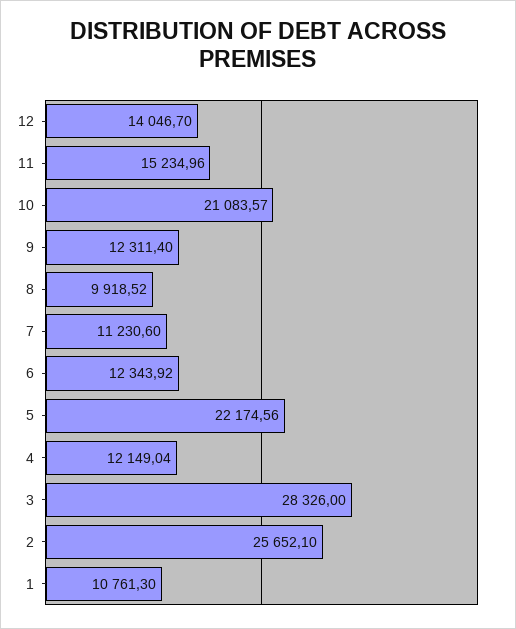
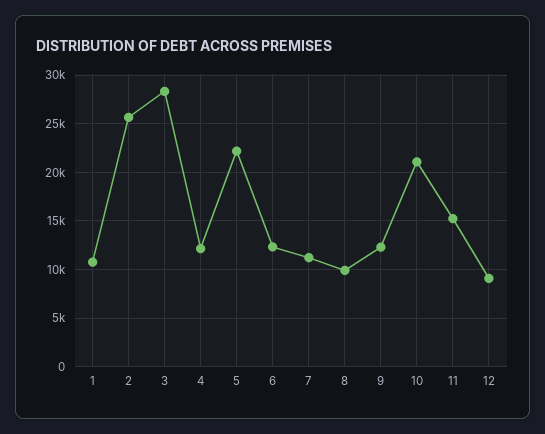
  {
-   "12": 14046.7,
+   "12": 9000,
    "11": 15234.96,
    "10": 21083.57,
    "9": 12311.4,
    "8": 9918.52,
    "7": 11230.6,
    "6": 12343.92,
    "5": 22174.56,
    "4": 12149.04,
    "3": 28326,
    "2": 25652.1,
    "1": 10761.3
  }

